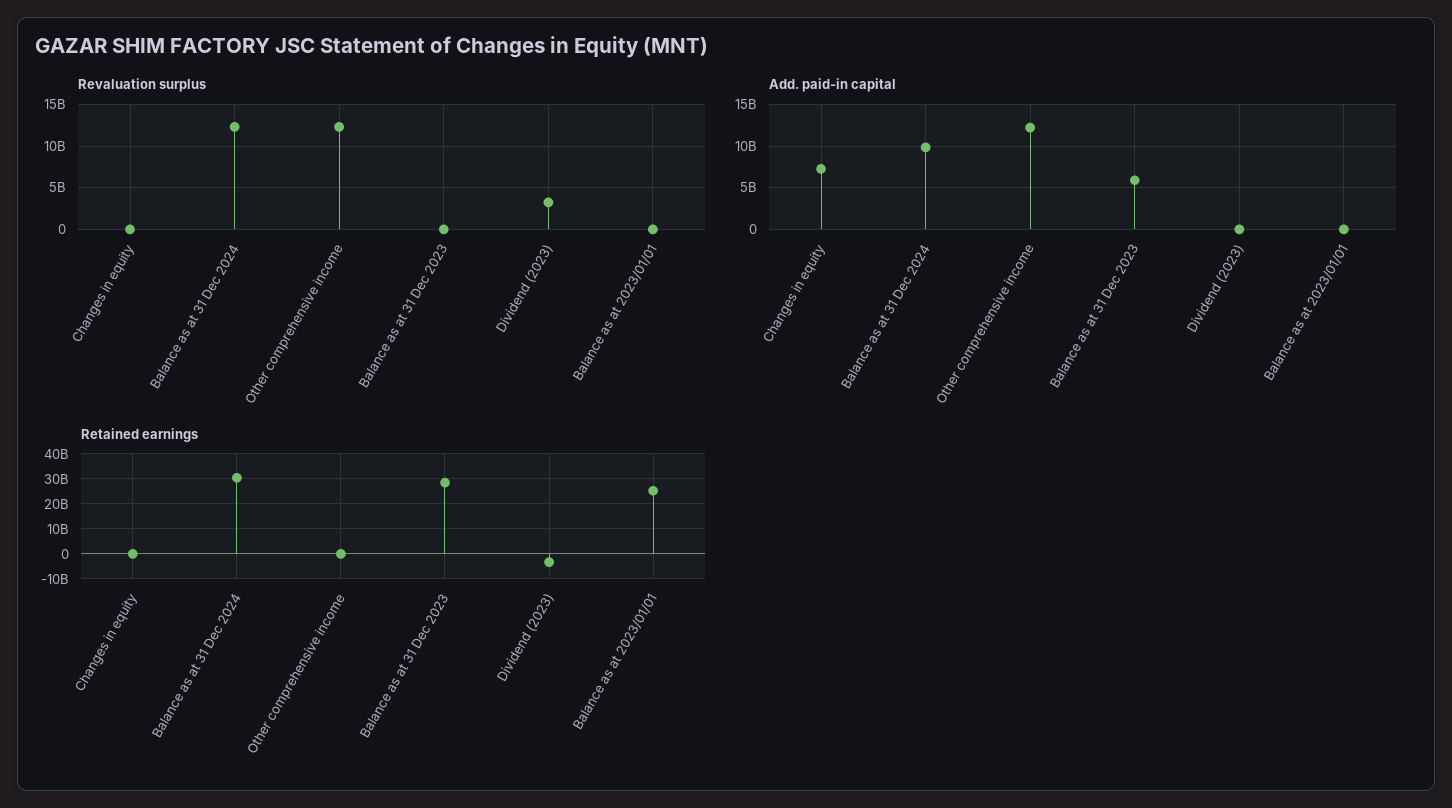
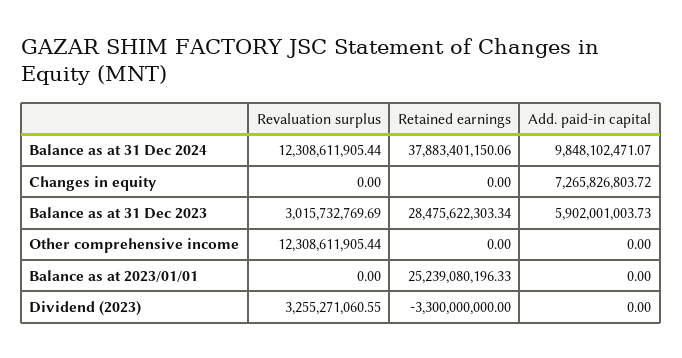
  {
    "Revaluation surplus": {
      "Changes in equity": 0,
      "Balance as at 31 Dec 2024": 12308611905.44,
      "Other comprehensive income": 12308611905.44,
-     "Balance as at 31 Dec 2023": 0,
+     "Balance as at 31 Dec 2023": 3015732769.69,
      "Dividend (2023)": 3255271060.55,
      "Balance as at 2023/01/01": 0
    },
    "Add. paid-in capital": {
      "Changes in equity": 7265826803.72,
      "Balance as at 31 Dec 2024": 9848102471.07,
-     "Other comprehensive income": 12000000000,
+     "Other comprehensive income": 0,
      "Balance as at 31 Dec 2023": 5902001003.73,
      "Dividend (2023)": 0,
      "Balance as at 2023/01/01": 0
    },
    "Retained earnings": {
      "Changes in equity": 0,
-     "Balance as at 31 Dec 2024": 30000000000,
+     "Balance as at 31 Dec 2024": 37883401150.06,
      "Other comprehensive income": 0,
      "Balance as at 31 Dec 2023": 28475622303.34,
      "Dividend (2023)": -3300000000,
      "Balance as at 2023/01/01": 25239080196.33
    }
  }

